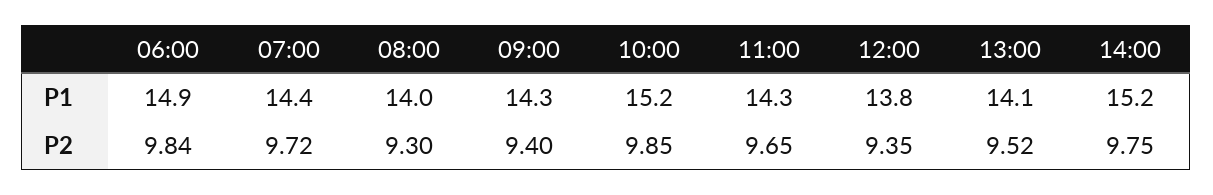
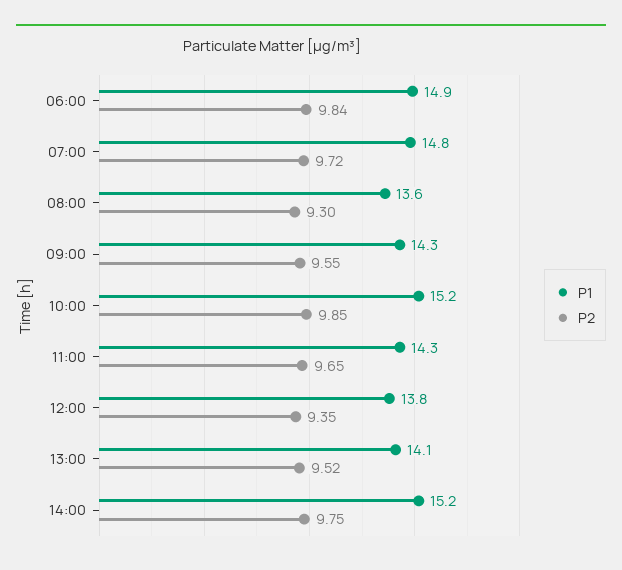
  {
    "P1": {
      "06:00": 14.9,
-     "07:00": 14.4,
+     "07:00": 14.8,
-     "08:00": 14,
+     "08:00": 13.6,
      "09:00": 14.3,
      "10:00": 15.2,
      "11:00": 14.3,
      "12:00": 13.8,
      "13:00": 14.1,
      "14:00": 15.2
    },
    "P2": {
      "06:00": 9.84,
      "07:00": 9.72,
      "08:00": 9.3,
-     "09:00": 9.4,
+     "09:00": 9.55,
      "10:00": 9.85,
      "11:00": 9.65,
      "12:00": 9.35,
      "13:00": 9.52,
      "14:00": 9.75
    }
  }

